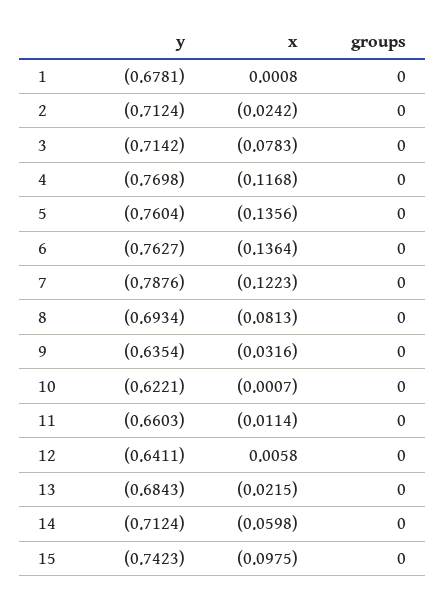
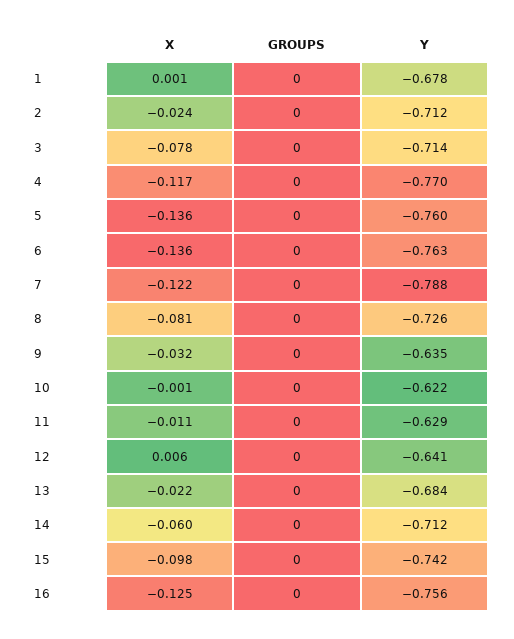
  {
    "y": {
      "1": -0.6781,
      "2": -0.7124,
      "3": -0.7142,
      "4": -0.7698,
      "5": -0.7604,
      "6": -0.7627,
      "7": -0.7876,
-     "8": -0.6934,
+     "8": -0.726,
      "9": -0.6354,
      "10": -0.6221,
-     "11": -0.6603,
+     "11": -0.629,
      "12": -0.6411,
      "13": -0.6843,
      "14": -0.7124,
-     "15": -0.7423
+     "15": -0.7423,
+     "16": -0.756
    },
    "x": {
      "1": 0.0008,
      "2": -0.0242,
      "3": -0.0783,
      "4": -0.1168,
      "5": -0.1356,
      "6": -0.1364,
      "7": -0.1223,
      "8": -0.0813,
      "9": -0.0316,
      "10": -0.0007,
      "11": -0.0114,
      "12": 0.0058,
      "13": -0.0215,
      "14": -0.0598,
-     "15": -0.0975
+     "15": -0.0975,
+     "16": -0.125
    },
    "groups": {
      "1": 0,
      "2": 0,
      "3": 0,
      "4": 0,
      "5": 0,
      "6": 0,
      "7": 0,
      "8": 0,
      "9": 0,
      "10": 0,
      "11": 0,
      "12": 0,
      "13": 0,
      "14": 0,
-     "15": 0
+     "15": 0,
+     "16": 0
    }
  }

